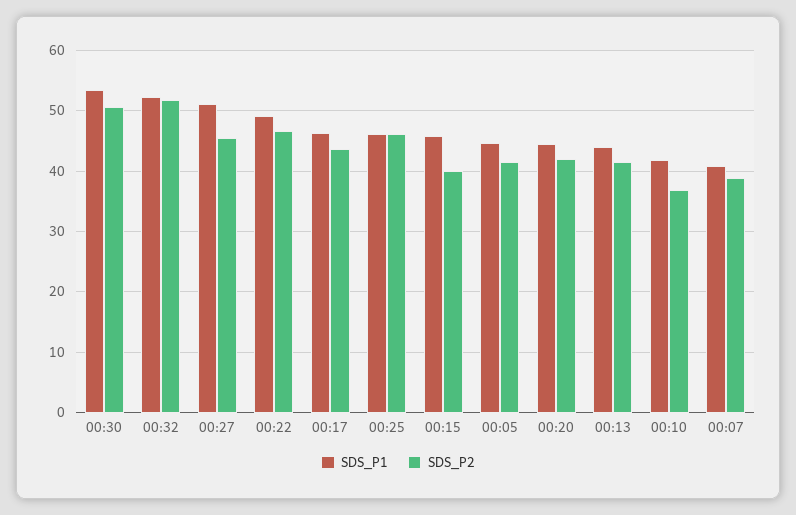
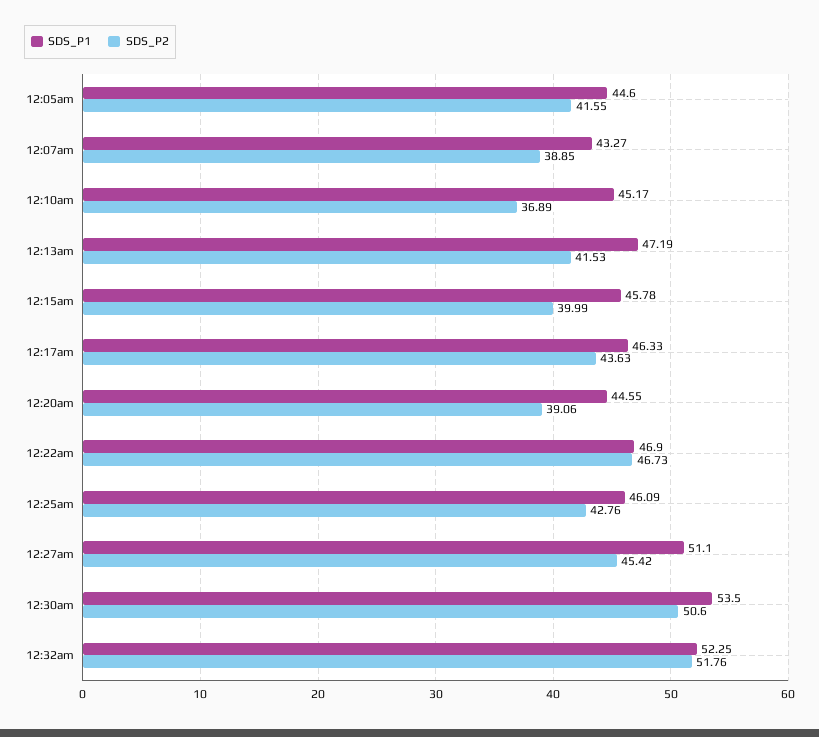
  {
    "SDS_P1": {
      "00:30": 53.5,
      "00:32": 52.25,
      "00:27": 51.1,
-     "00:22": 49,
+     "00:22": 46.9,
      "00:17": 46.33,
      "00:25": 46.09,
      "00:15": 45.78,
      "00:05": 44.6,
      "00:20": 44.55,
-     "00:13": 44,
+     "00:13": 47.19,
-     "00:10": 42,
+     "00:10": 45.17,
-     "00:07": 41
+     "00:07": 43.27
    },
    "SDS_P2": {
      "00:30": 50.6,
      "00:32": 51.76,
      "00:27": 45.42,
      "00:22": 46.73,
      "00:17": 43.63,
-     "00:25": 46,
+     "00:25": 42.76,
      "00:15": 39.99,
      "00:05": 41.55,
-     "00:20": 42,
+     "00:20": 39.06,
      "00:13": 41.53,
      "00:10": 36.89,
      "00:07": 38.85
    }
  }

